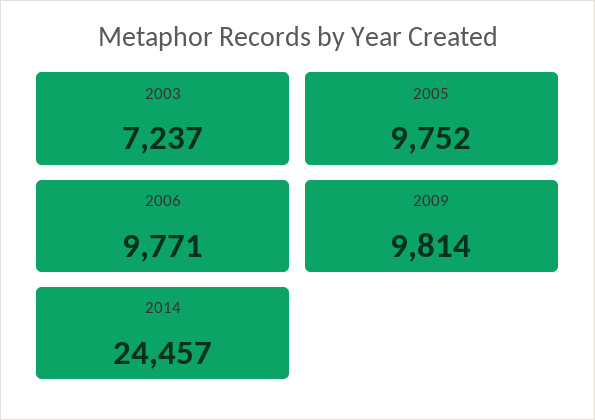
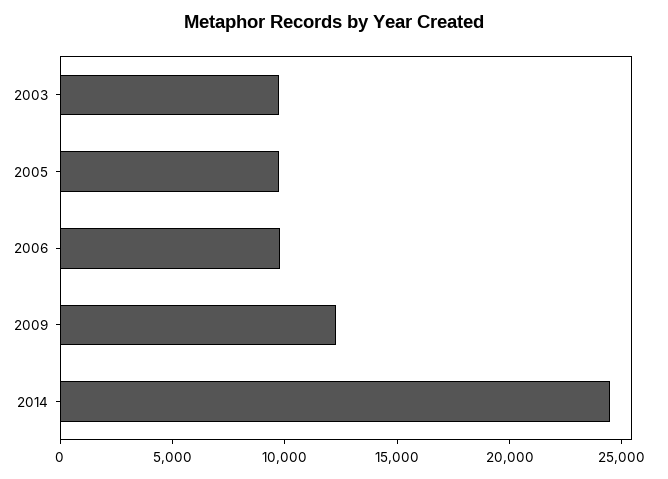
  {
-   "2003": 7237,
+   "2003": 10000,
    "2005": 9752,
    "2006": 9771,
-   "2009": 9814,
+   "2009": 12000,
    "2014": 24457
  }

